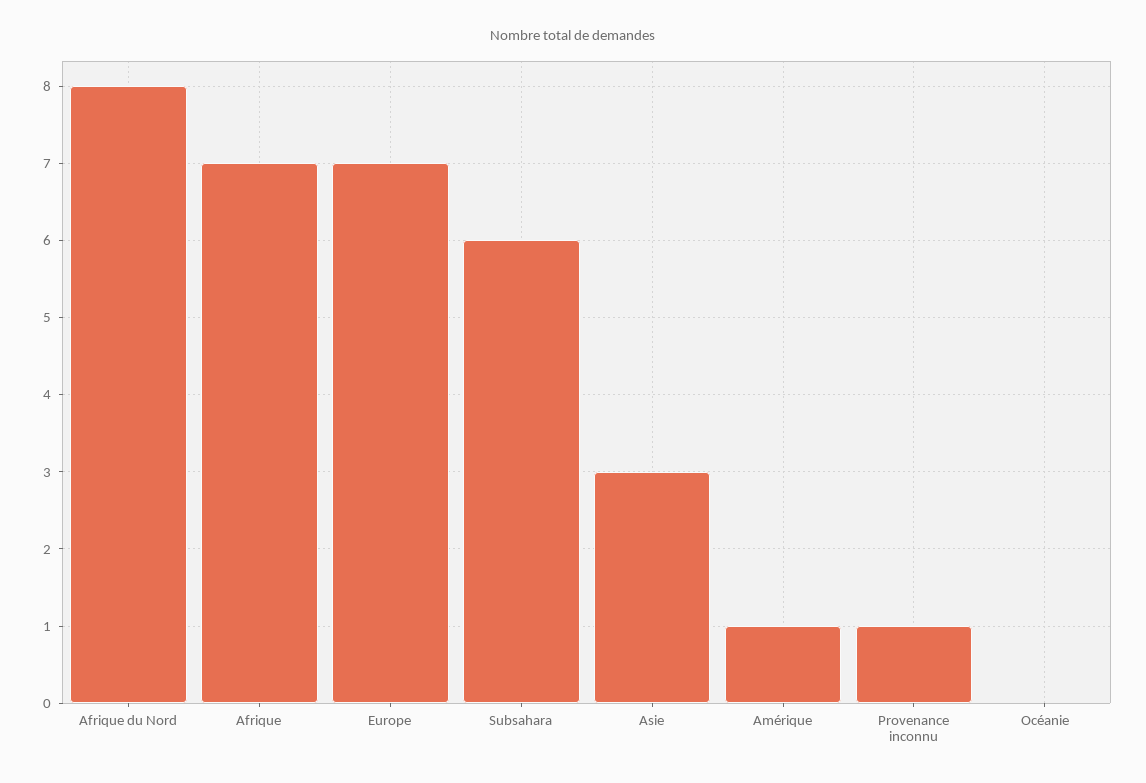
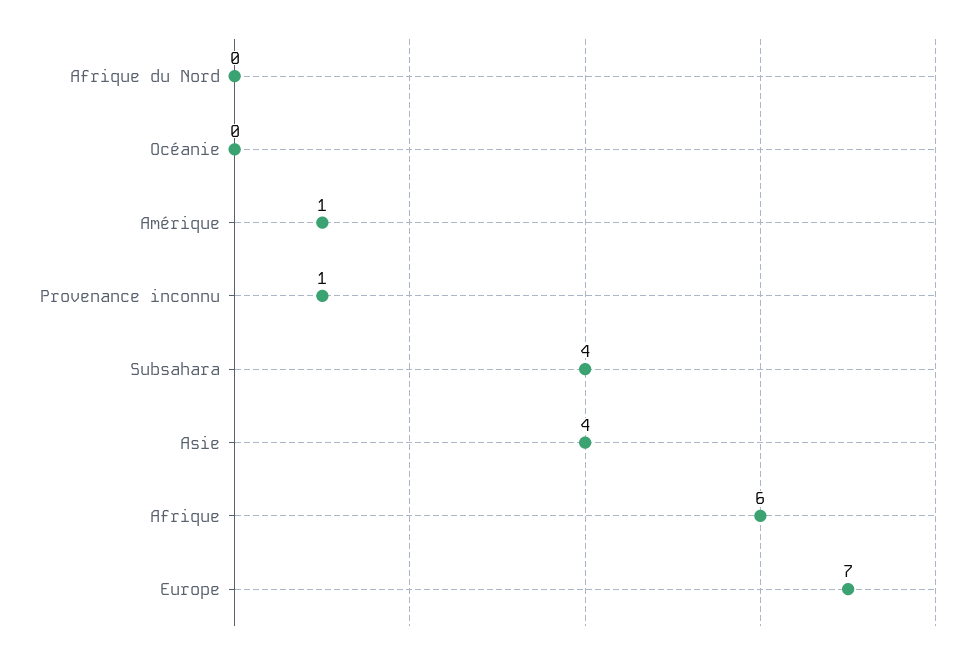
  {
-   "Afrique du Nord": 8,
+   "Afrique du Nord": 0,
-   "Afrique": 7,
+   "Afrique": 6,
    "Europe": 7,
-   "Subsahara": 6,
+   "Subsahara": 4,
-   "Asie": 3,
+   "Asie": 4,
    "Amérique": 1,
    "Provenance inconnu": 1,
    "Océanie": 0
  }

